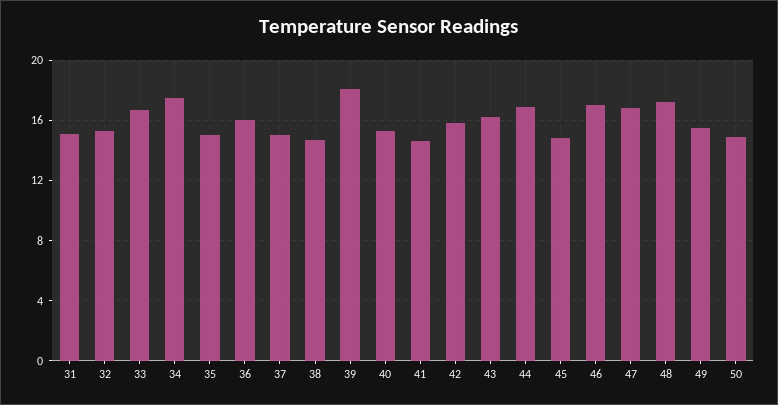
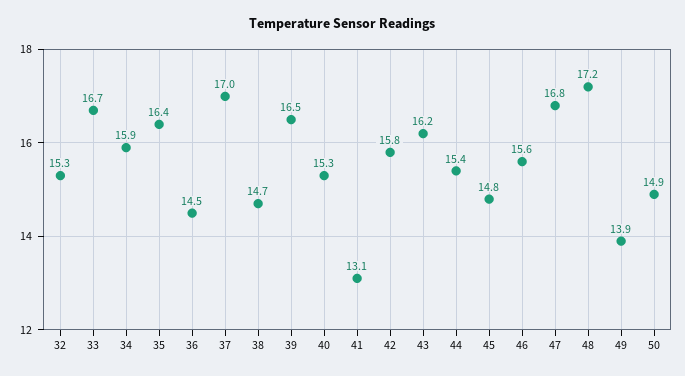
  {
-   "31": 15,
    "32": 15.3,
    "33": 16.7,
-   "34": 17.5,
+   "34": 15.9,
-   "35": 15,
+   "35": 16.4,
-   "36": 16,
+   "36": 14.5,
-   "37": 15,
+   "37": 17,
    "38": 14.7,
-   "39": 18,
+   "39": 16.5,
    "40": 15.3,
-   "41": 14.5,
+   "41": 13.1,
    "42": 15.8,
    "43": 16.2,
-   "44": 17,
+   "44": 15.4,
    "45": 14.8,
-   "46": 17,
+   "46": 15.6,
    "47": 16.8,
    "48": 17.2,
-   "49": 15.5,
+   "49": 13.9,
    "50": 14.9
  }

